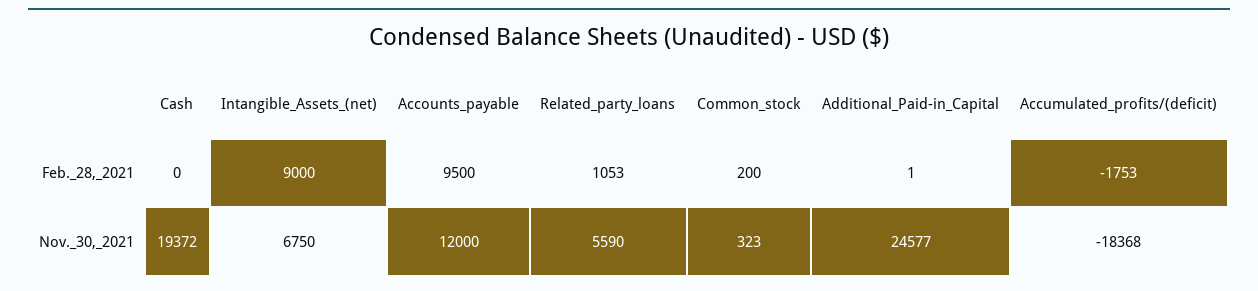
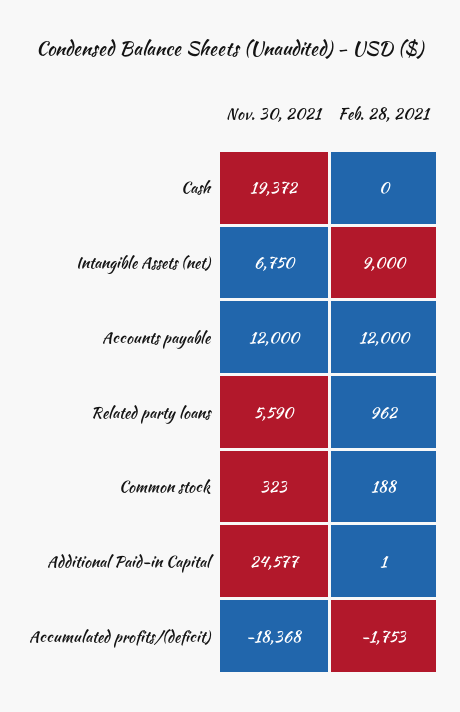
  {
    "Cash": {
      "Feb._28,_2021": 0,
      "Nov._30,_2021": 19372
    },
    "Intangible_Assets_(net)": {
      "Feb._28,_2021": 9000,
      "Nov._30,_2021": 6750
    },
    "Accounts_payable": {
-     "Feb._28,_2021": 9500,
+     "Feb._28,_2021": 12000,
      "Nov._30,_2021": 12000
    },
    "Related_party_loans": {
-     "Feb._28,_2021": 1053,
+     "Feb._28,_2021": 962,
      "Nov._30,_2021": 5590
    },
    "Common_stock": {
-     "Feb._28,_2021": 200,
+     "Feb._28,_2021": 188,
      "Nov._30,_2021": 323
    },
    "Additional_Paid-in_Capital": {
      "Feb._28,_2021": 1,
      "Nov._30,_2021": 24577
    },
    "Accumulated_profits/(deficit)": {
      "Feb._28,_2021": -1753,
      "Nov._30,_2021": -18368
    }
  }

